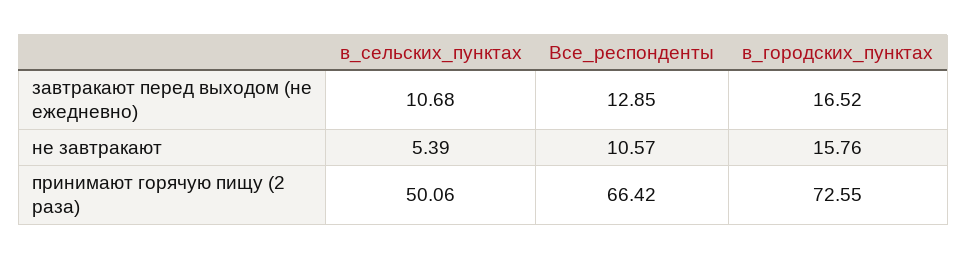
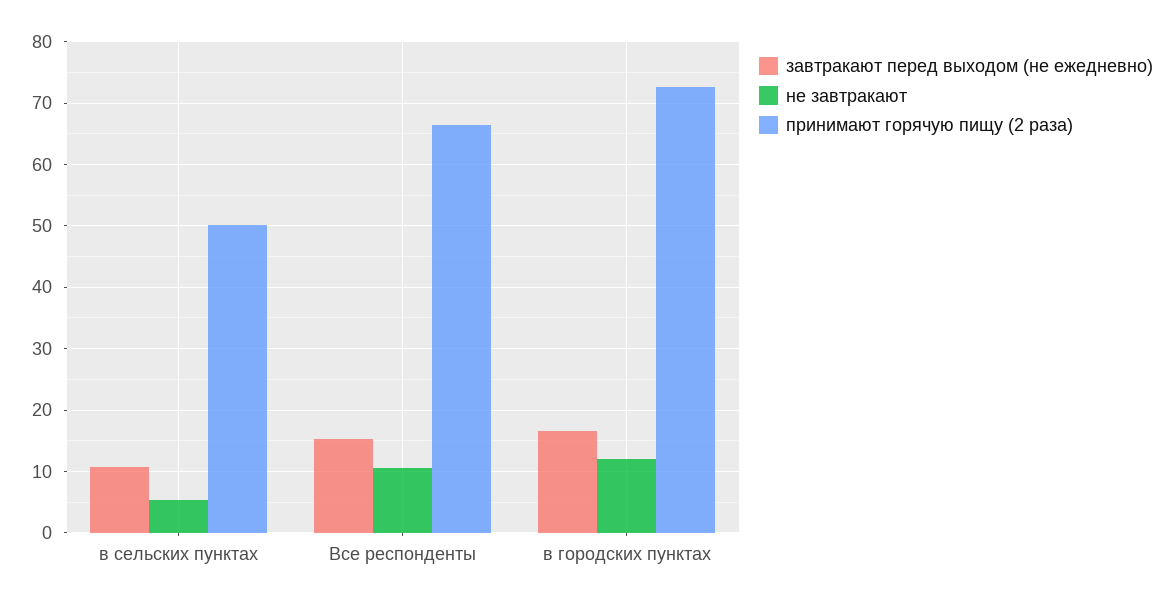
  {
    "завтракают перед выходом (не ежедневно)": {
      "в_сельских_пунктах": 10.68,
-     "Все_респонденты": 12.85,
+     "Все_респонденты": 15,
      "в_городских_пунктах": 16.52
    },
    "не завтракают": {
      "в_сельских_пунктах": 5.39,
      "Все_респонденты": 10.57,
-     "в_городских_пунктах": 15.76
+     "в_городских_пунктах": 12
    },
    "принимают горячую пищу (2 раза)": {
      "в_сельских_пунктах": 50.06,
      "Все_респонденты": 66.42,
      "в_городских_пунктах": 72.55
    }
  }

